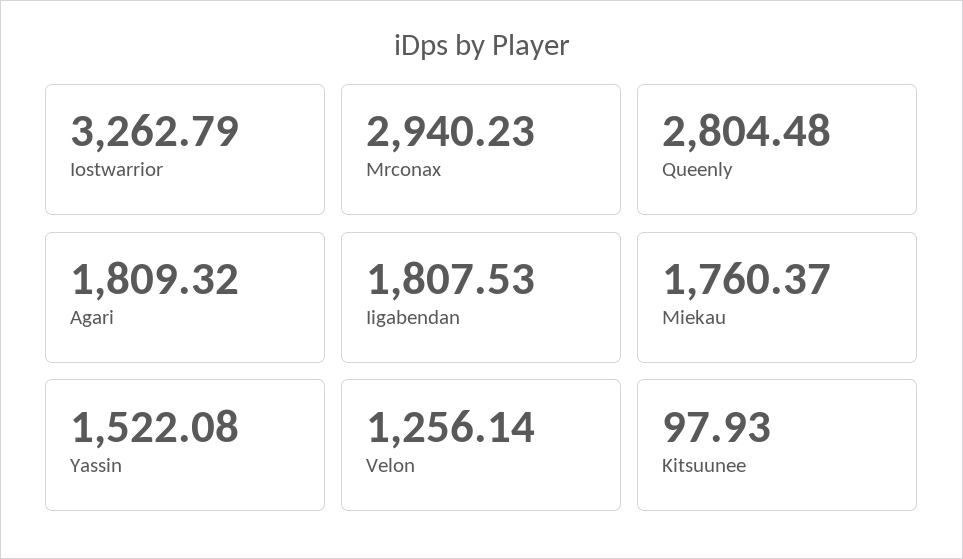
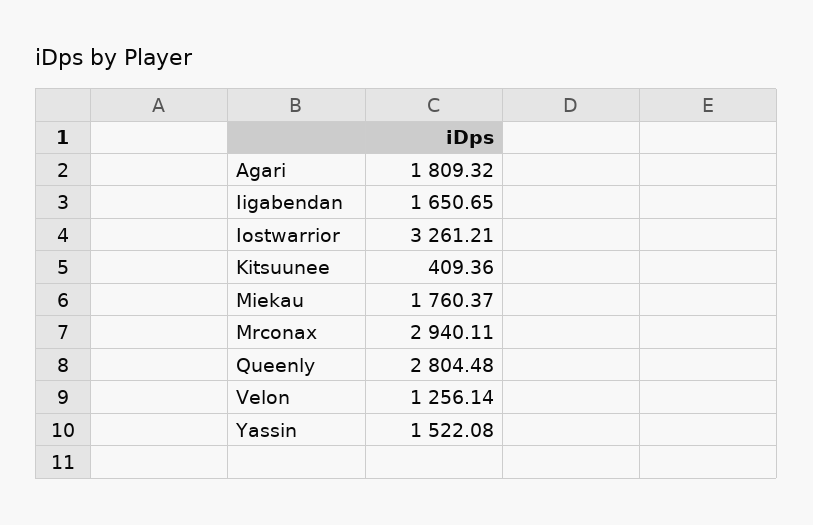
  {
-   "Iostwarrior": 3262.79,
+   "Iostwarrior": 3261.21,
-   "Mrconax": 2940.23,
+   "Mrconax": 2940.11,
    "Queenly": 2804.48,
    "Agari": 1809.32,
-   "Iigabendan": 1807.53,
+   "Iigabendan": 1650.65,
    "Miekau": 1760.37,
    "Yassin": 1522.08,
    "Velon": 1256.14,
-   "Kitsuunee": 97.93
+   "Kitsuunee": 409.36
  }

